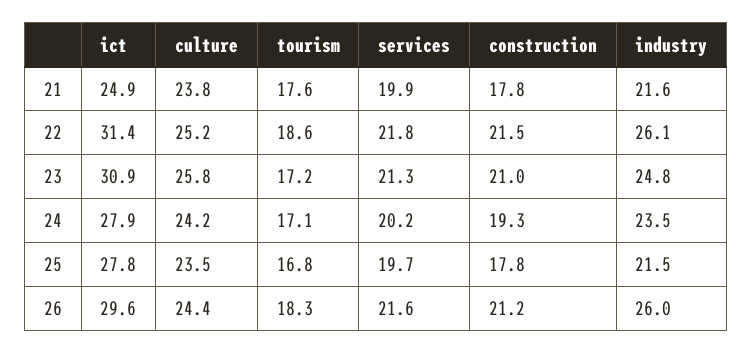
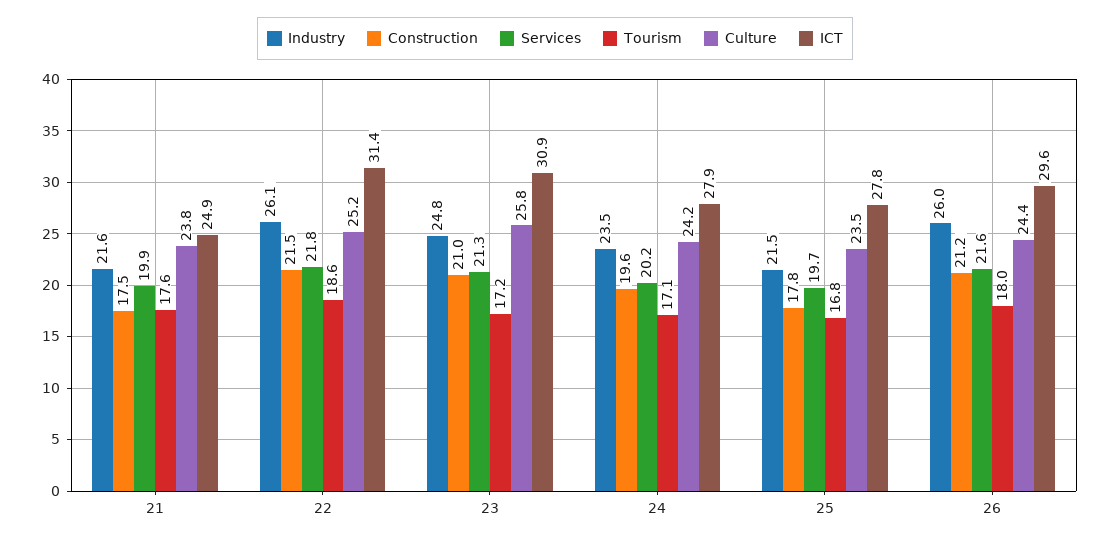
  {
    "ict": {
      "21": 24.9,
      "22": 31.4,
      "23": 30.9,
      "24": 27.9,
      "25": 27.8,
      "26": 29.6
    },
    "culture": {
      "21": 23.8,
      "22": 25.2,
      "23": 25.8,
      "24": 24.2,
      "25": 23.5,
      "26": 24.4
    },
    "tourism": {
      "21": 17.6,
      "22": 18.6,
      "23": 17.2,
      "24": 17.1,
      "25": 16.8,
-     "26": 18.3
+     "26": 18
    },
    "services": {
      "21": 19.9,
      "22": 21.8,
      "23": 21.3,
      "24": 20.2,
      "25": 19.7,
      "26": 21.6
    },
    "construction": {
-     "21": 17.8,
+     "21": 17.5,
      "22": 21.5,
      "23": 21,
-     "24": 19.3,
+     "24": 19.6,
      "25": 17.8,
      "26": 21.2
    },
    "industry": {
      "21": 21.6,
      "22": 26.1,
      "23": 24.8,
      "24": 23.5,
      "25": 21.5,
      "26": 26
    }
  }

